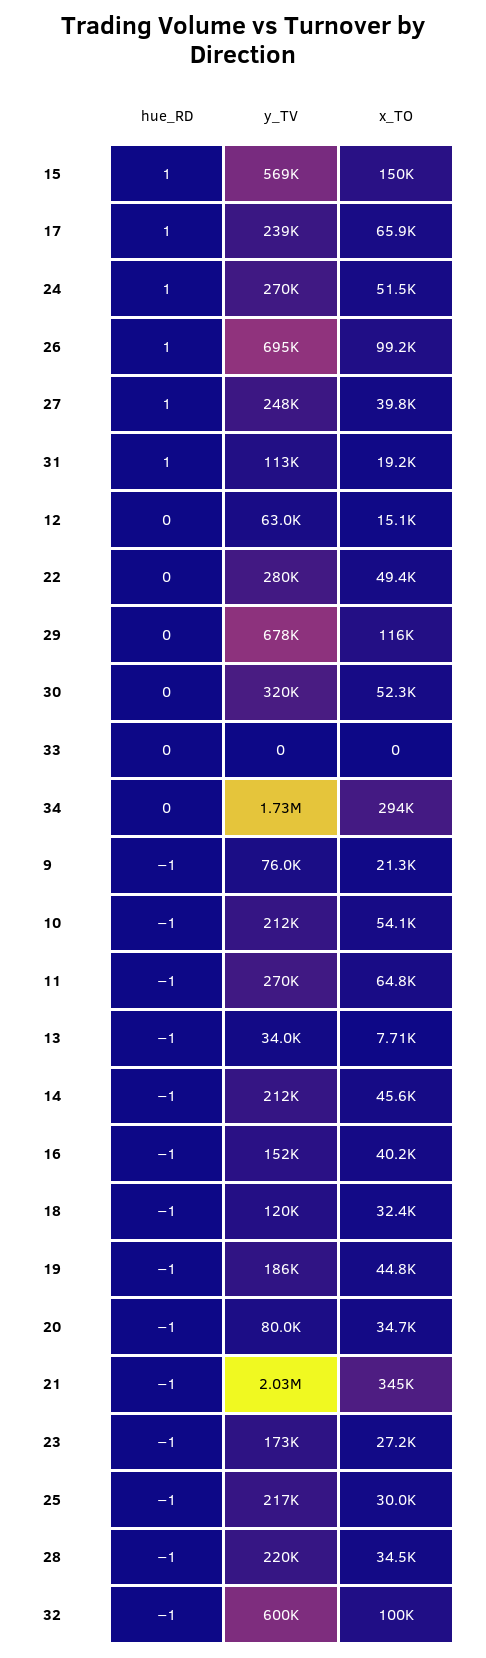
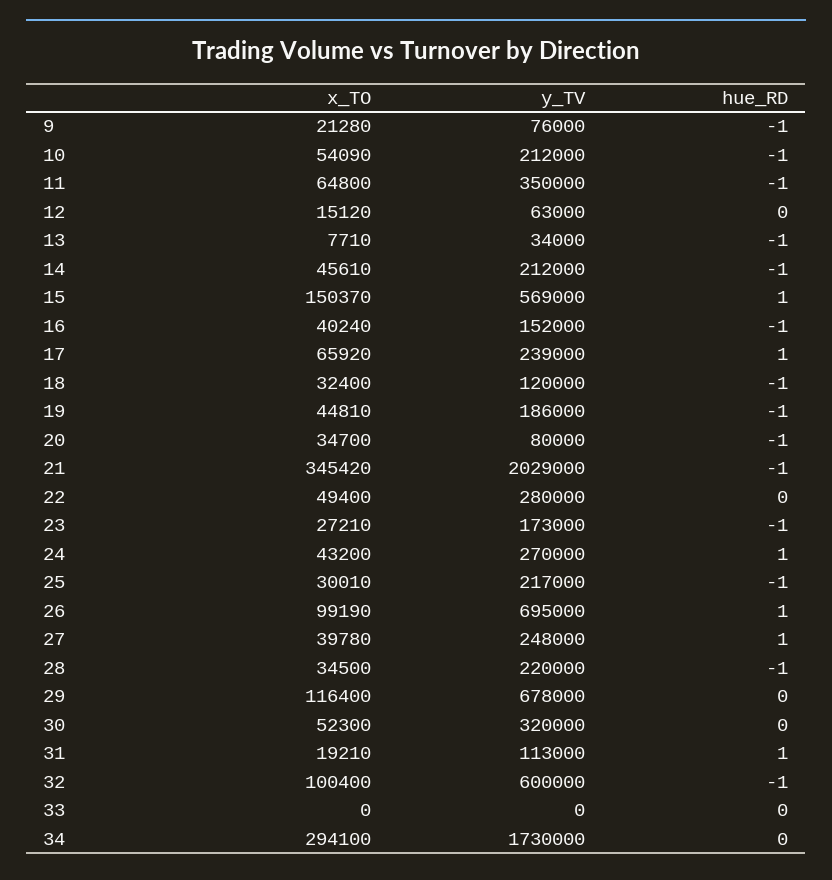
  {
    "hue_RD": {
      "15": 1,
      "17": 1,
      "24": 1,
      "26": 1,
      "27": 1,
      "31": 1,
      "12": 0,
      "22": 0,
      "29": 0,
      "30": 0,
      "33": 0,
      "34": 0,
      "9": -1,
      "10": -1,
      "11": -1,
      "13": -1,
      "14": -1,
      "16": -1,
      "18": -1,
      "19": -1,
      "20": -1,
      "21": -1,
      "23": -1,
      "25": -1,
      "28": -1,
      "32": -1
    },
    "y_TV": {
      "15": 569000,
      "17": 239000,
      "24": 270000,
      "26": 695000,
      "27": 248000,
      "31": 113000,
      "12": 63000,
      "22": 280000,
      "29": 678000,
      "30": 320000,
      "33": 0,
      "34": 1730000,
      "9": 76000,
      "10": 212000,
-     "11": 270000,
+     "11": 350000,
      "13": 34000,
      "14": 212000,
      "16": 152000,
      "18": 120000,
      "19": 186000,
      "20": 80000,
      "21": 2029000,
      "23": 173000,
      "25": 217000,
      "28": 220000,
      "32": 600000
    },
    "x_TO": {
      "15": 150370,
      "17": 65920,
-     "24": 51500,
+     "24": 43200,
      "26": 99190,
      "27": 39780,
      "31": 19210,
      "12": 15120,
      "22": 49400,
      "29": 116400,
      "30": 52300,
      "33": 0,
      "34": 294100,
      "9": 21280,
      "10": 54090,
      "11": 64800,
      "13": 7710,
      "14": 45610,
      "16": 40240,
      "18": 32400,
      "19": 44810,
      "20": 34700,
      "21": 345420,
      "23": 27210,
      "25": 30010,
      "28": 34500,
      "32": 100400
    }
  }

